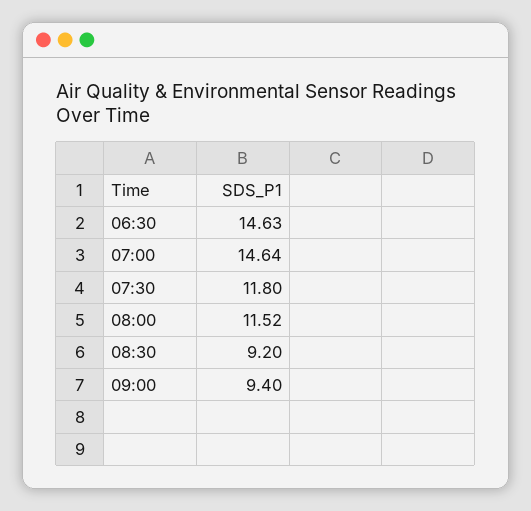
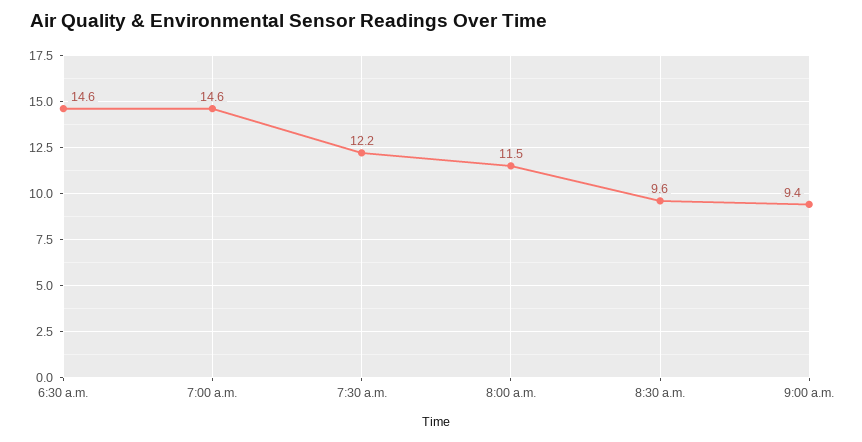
  {
    "06:30": 14.63,
    "07:00": 14.64,
-   "07:30": 11.8,
+   "07:30": 12.2,
    "08:00": 11.52,
-   "08:30": 9.2,
+   "08:30": 9.6,
    "09:00": 9.4
  }

